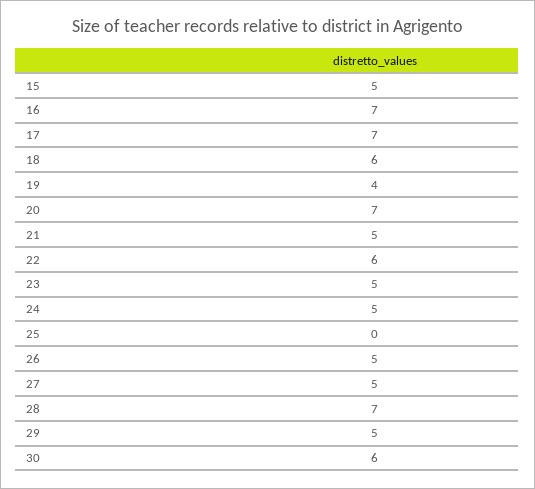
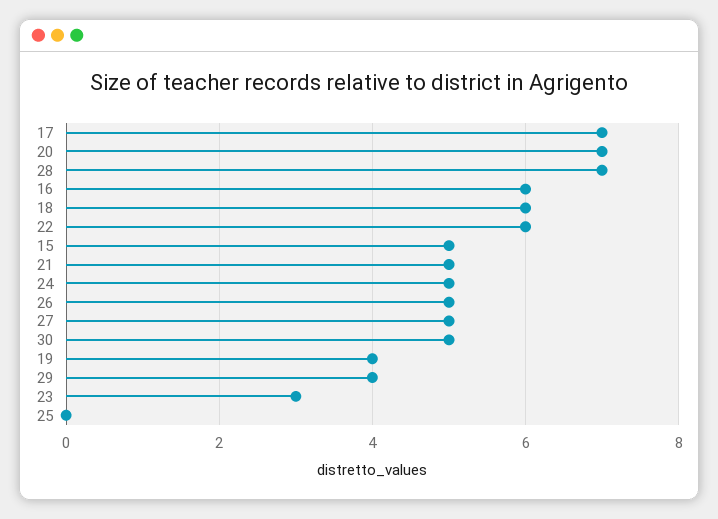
  {
    "15": 5,
-   "16": 7,
+   "16": 6,
    "17": 7,
    "18": 6,
    "19": 4,
    "20": 7,
    "21": 5,
    "22": 6,
-   "23": 5,
+   "23": 3,
    "24": 5,
    "25": 0,
    "26": 5,
    "27": 5,
    "28": 7,
-   "29": 5,
+   "29": 4,
-   "30": 6
+   "30": 5
  }

